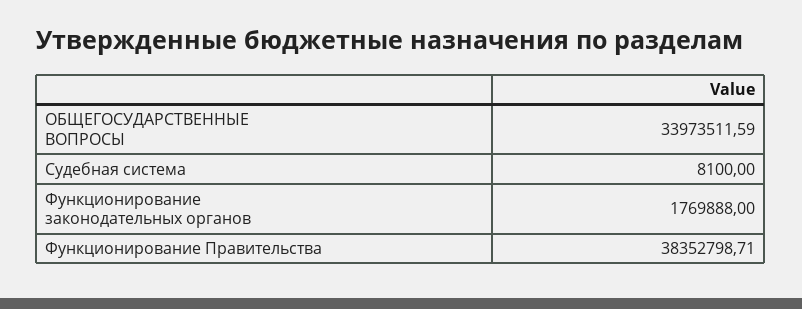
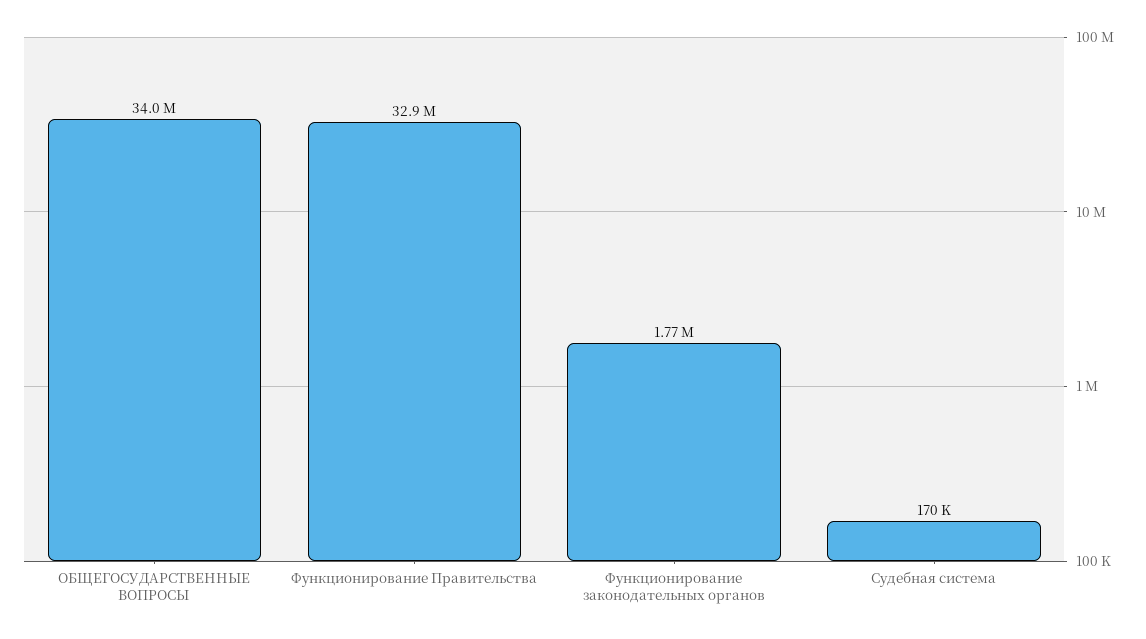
  {
    "ОБЩЕГОСУДАРСТВЕННЫЕ ВОПРОСЫ": 33973511.59,
-   "Судебная система": 8100,
+   "Судебная система": 170000,
    "Функционирование законодательных органов": 1769888,
-   "Функционирование Правительства": 38352798.71
+   "Функционирование Правительства": 32900000
  }

